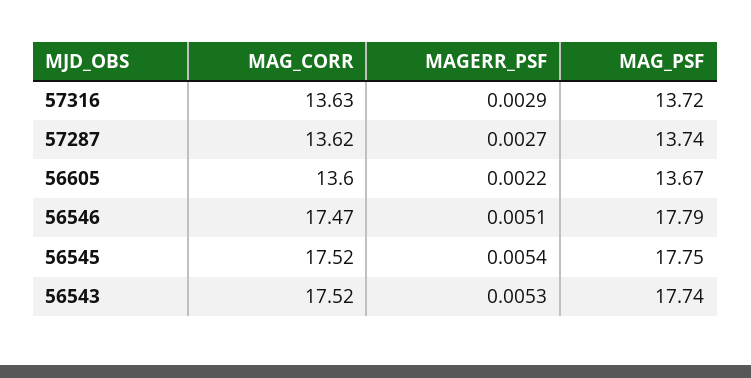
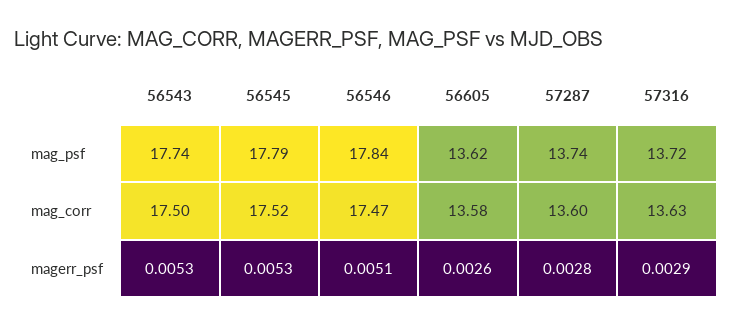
  {
    "MAG_CORR": {
      "57316": 13.63,
-     "57287": 13.62,
+     "57287": 13.6,
-     "56605": 13.6,
+     "56605": 13.58,
      "56546": 17.47,
      "56545": 17.52,
-     "56543": 17.52
+     "56543": 17.5
    },
    "MAGERR_PSF": {
      "57316": 0.0029,
-     "57287": 0.0027,
+     "57287": 0.0028,
-     "56605": 0.0022,
+     "56605": 0.0026,
      "56546": 0.0051,
-     "56545": 0.0054,
+     "56545": 0.0053,
      "56543": 0.0053
    },
    "MAG_PSF": {
      "57316": 13.72,
      "57287": 13.74,
-     "56605": 13.67,
+     "56605": 13.62,
-     "56546": 17.79,
+     "56546": 17.84,
-     "56545": 17.75,
+     "56545": 17.79,
      "56543": 17.74
    }
  }

